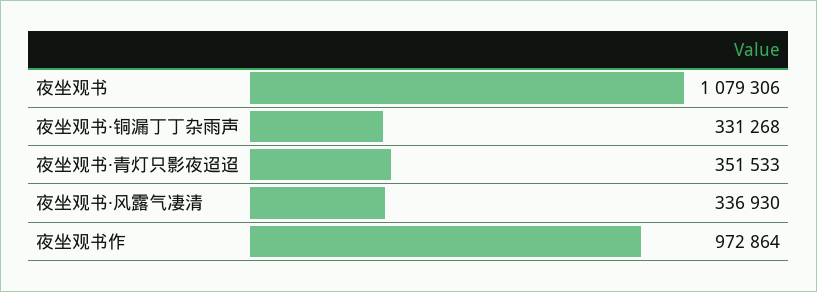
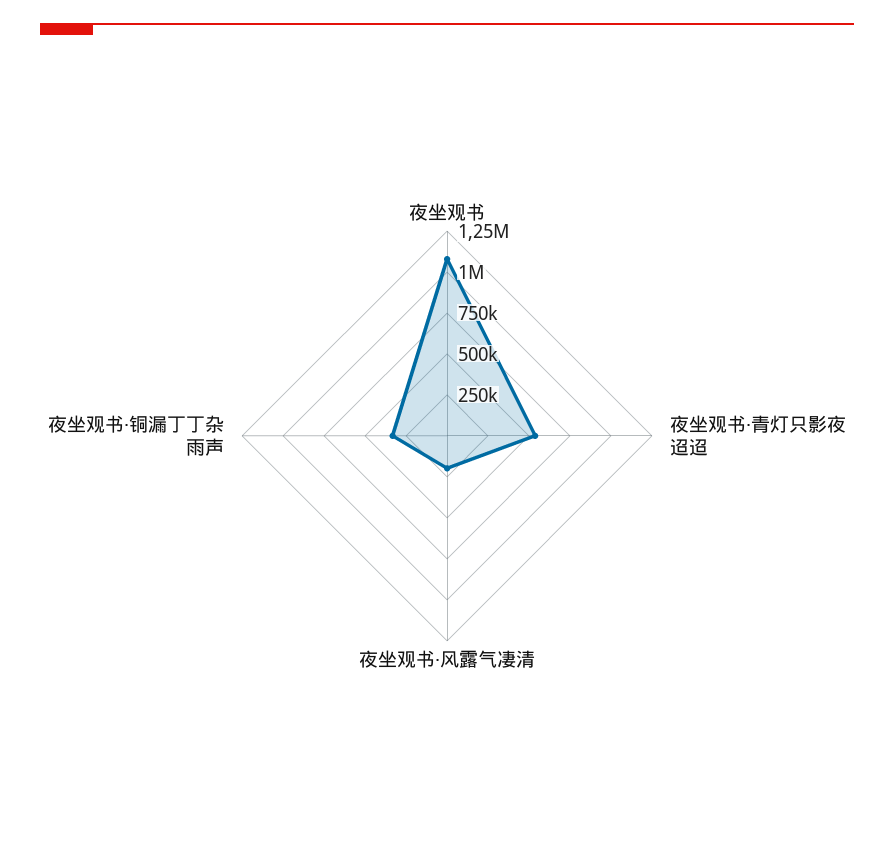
  {
    "夜坐观书": 1079306,
    "夜坐观书·铜漏丁丁杂雨声": 331268,
-   "夜坐观书·青灯只影夜迢迢": 351533,
+   "夜坐观书·青灯只影夜迢迢": 550000,
-   "夜坐观书·风露气凄清": 336930,
+   "夜坐观书·风露气凄清": 200000
-   "夜坐观书作": 972864
  }

